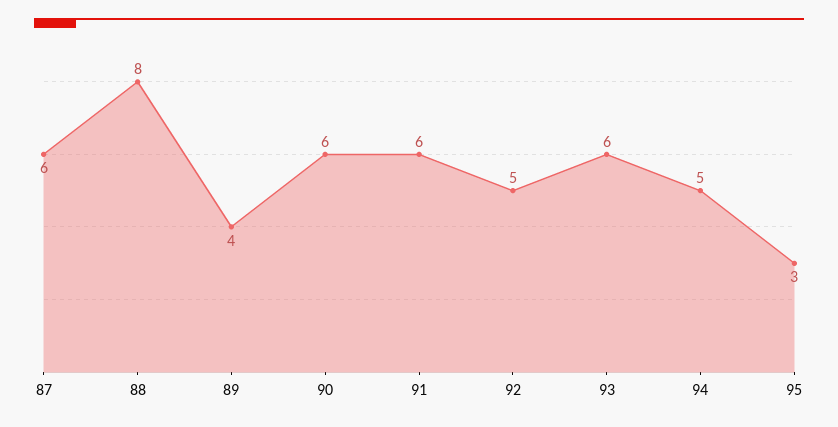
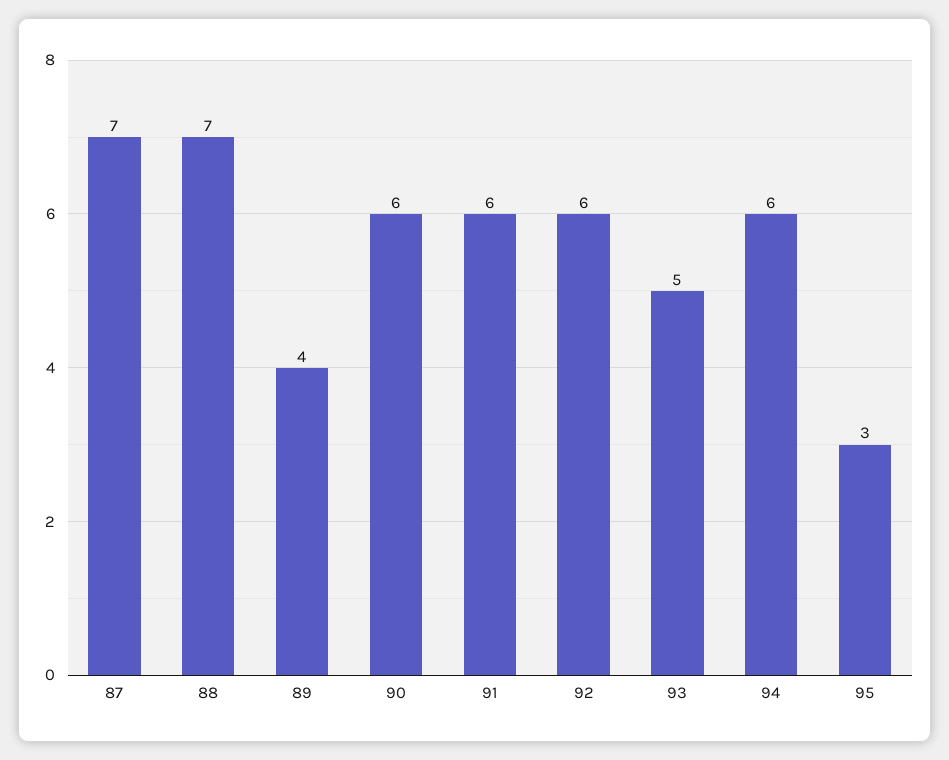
  {
-   "87": 6,
+   "87": 7,
-   "88": 8,
+   "88": 7,
    "89": 4,
    "90": 6,
    "91": 6,
-   "92": 5,
+   "92": 6,
-   "93": 6,
+   "93": 5,
-   "94": 5,
+   "94": 6,
    "95": 3
  }

